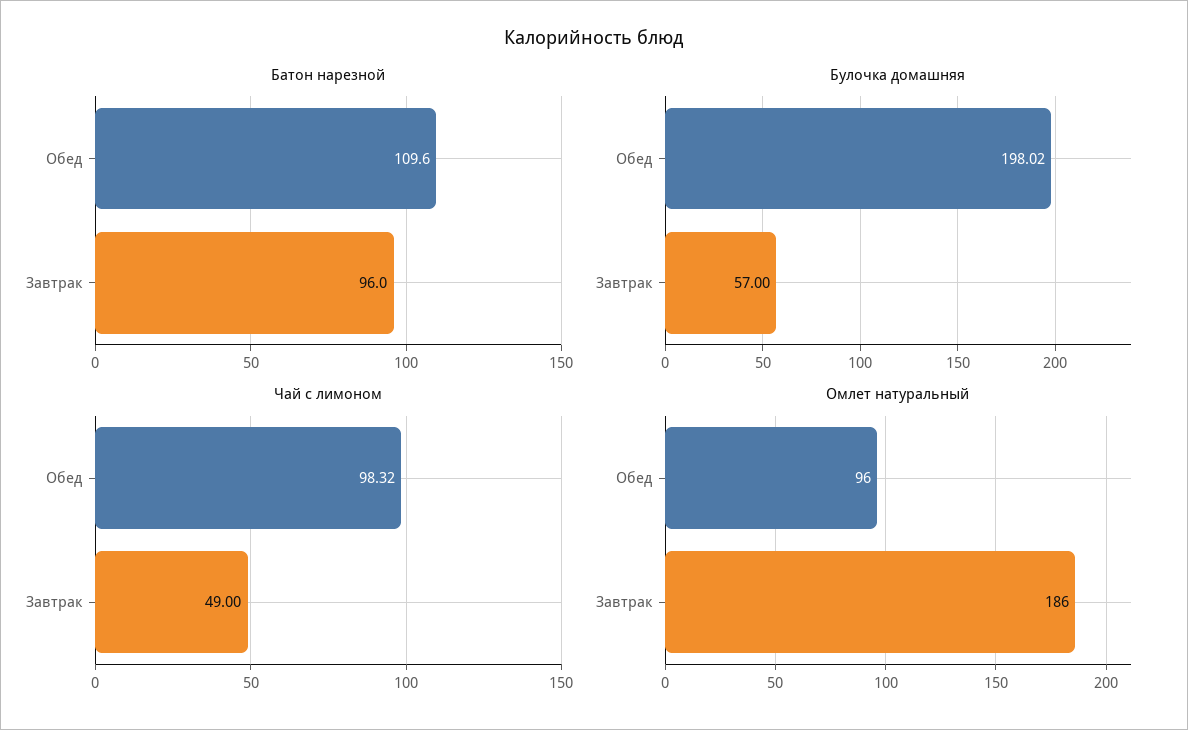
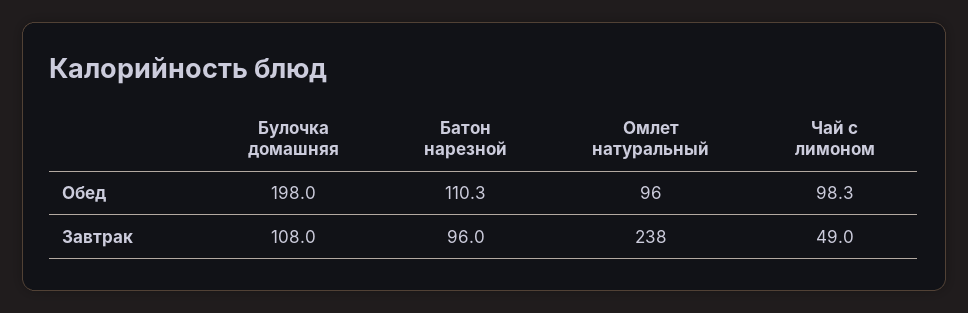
  {
    "Батон нарезной": {
-     "Обед": 109.6,
+     "Обед": 110.3,
      "Завтрак": 96
    },
    "Булочка домашняя": {
      "Обед": 198.02,
-     "Завтрак": 57
+     "Завтрак": 108
    },
    "Чай с лимоном": {
      "Обед": 98.32,
      "Завтрак": 49
    },
    "Омлет натуральный": {
      "Обед": 96,
-     "Завтрак": 186
+     "Завтрак": 238
    }
  }

